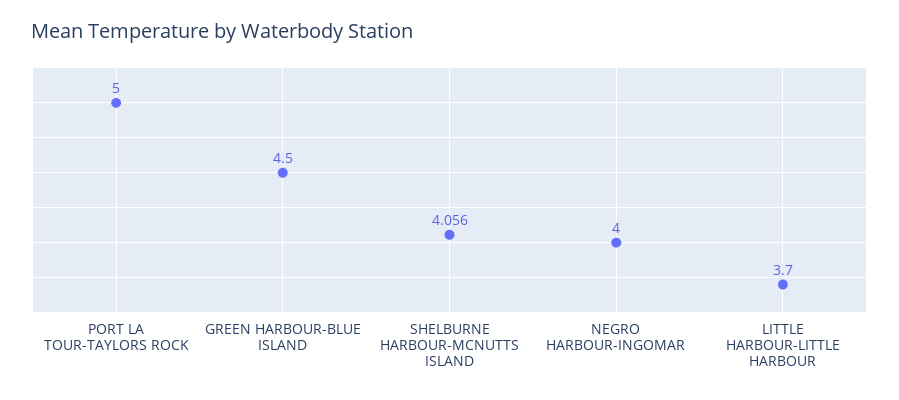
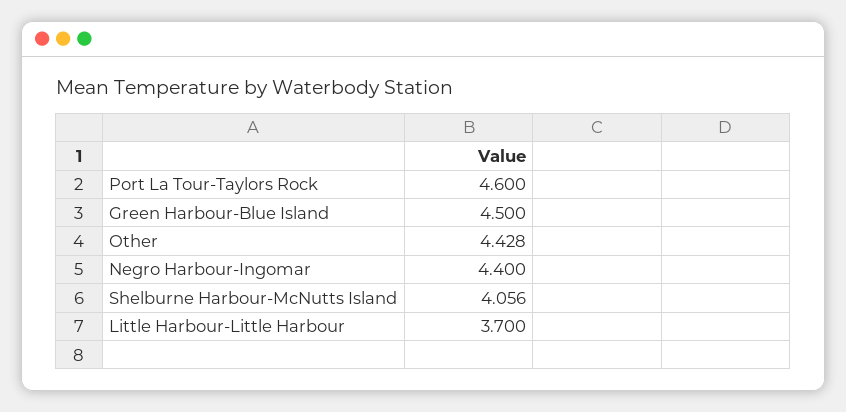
  {
-   "PORT LA TOUR-TAYLORS ROCK": 5,
+   "PORT LA TOUR-TAYLORS ROCK": 4.6,
    "GREEN HARBOUR-BLUE ISLAND": 4.5,
    "SHELBURNE HARBOUR-MCNUTTS ISLAND": 4.056,
-   "NEGRO HARBOUR-INGOMAR": 4,
+   "NEGRO HARBOUR-INGOMAR": 4.4,
-   "LITTLE HARBOUR-LITTLE HARBOUR": 3.7
+   "LITTLE HARBOUR-LITTLE HARBOUR": 3.7,
+   "Other": 4.428
  }

